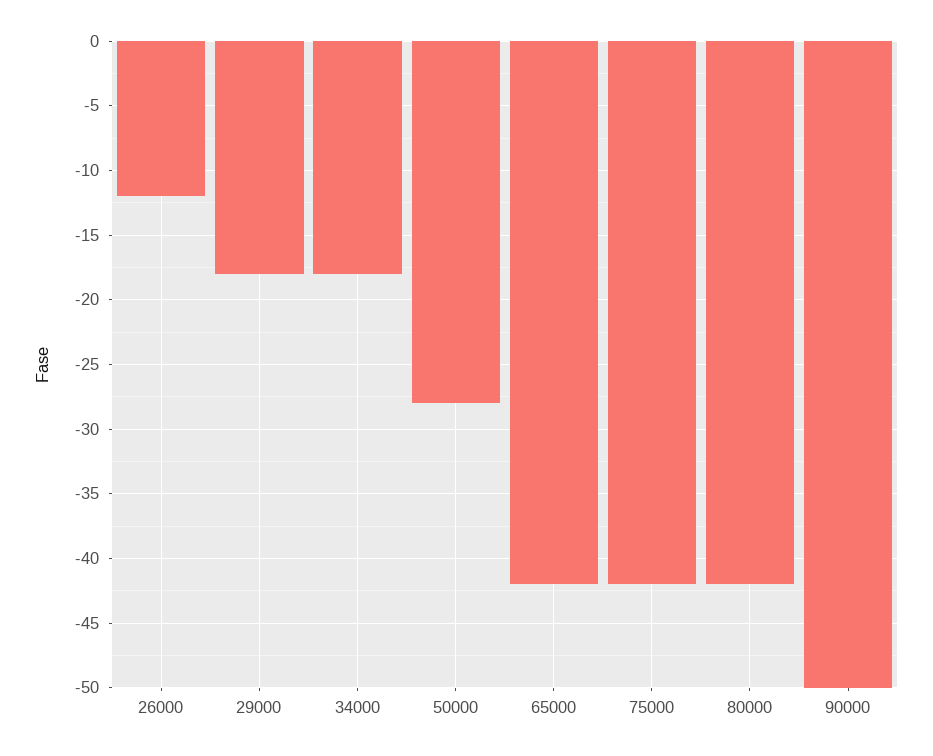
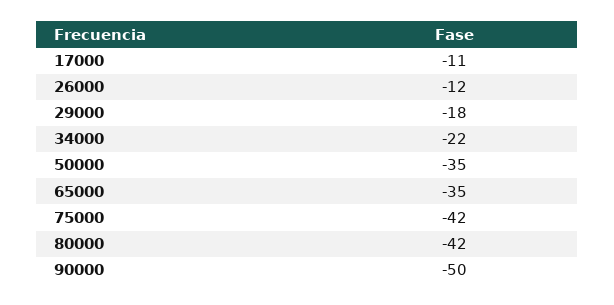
  {
    "26000": -12,
    "29000": -18,
-   "34000": -18,
+   "34000": -22,
-   "50000": -28,
+   "50000": -35,
-   "65000": -42,
+   "65000": -35,
    "75000": -42,
    "80000": -42,
-   "90000": -50
+   "90000": -50,
+   "17000": -11
  }

